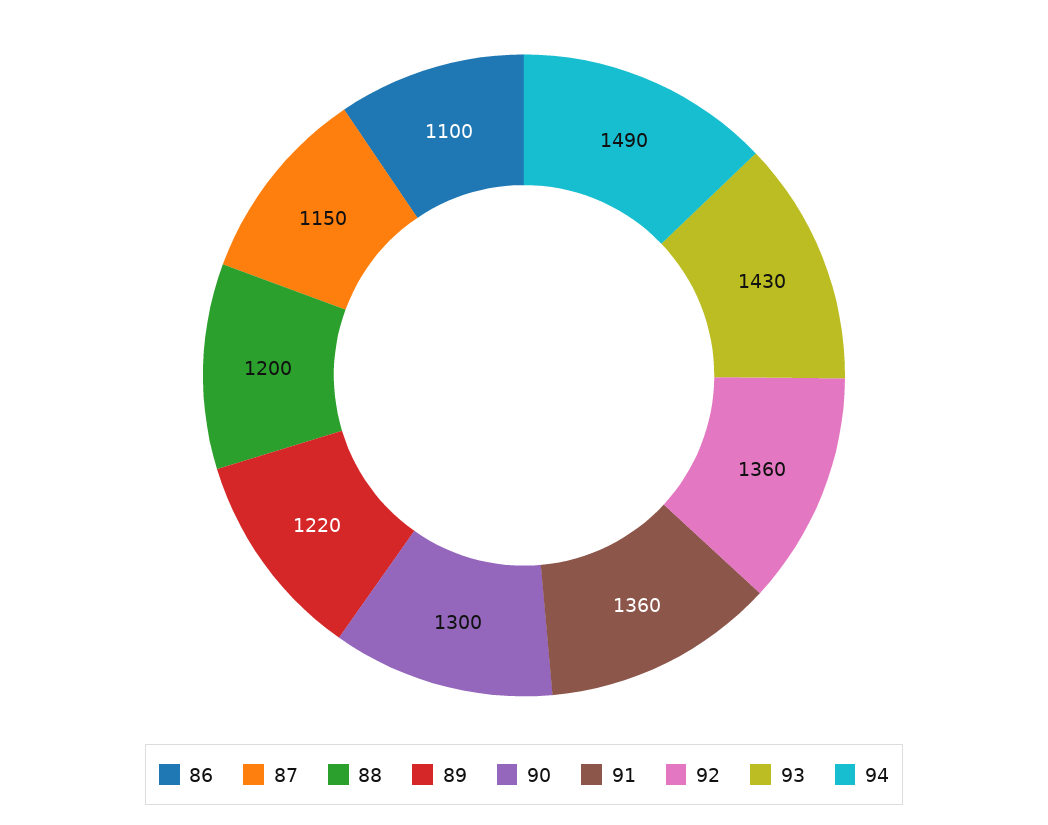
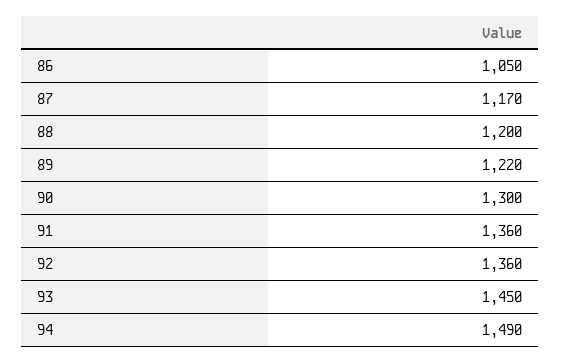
  {
-   "86": 1100,
+   "86": 1050,
-   "87": 1150,
+   "87": 1170,
    "88": 1200,
    "89": 1220,
    "90": 1300,
    "91": 1360,
    "92": 1360,
-   "93": 1430,
+   "93": 1450,
    "94": 1490
  }

